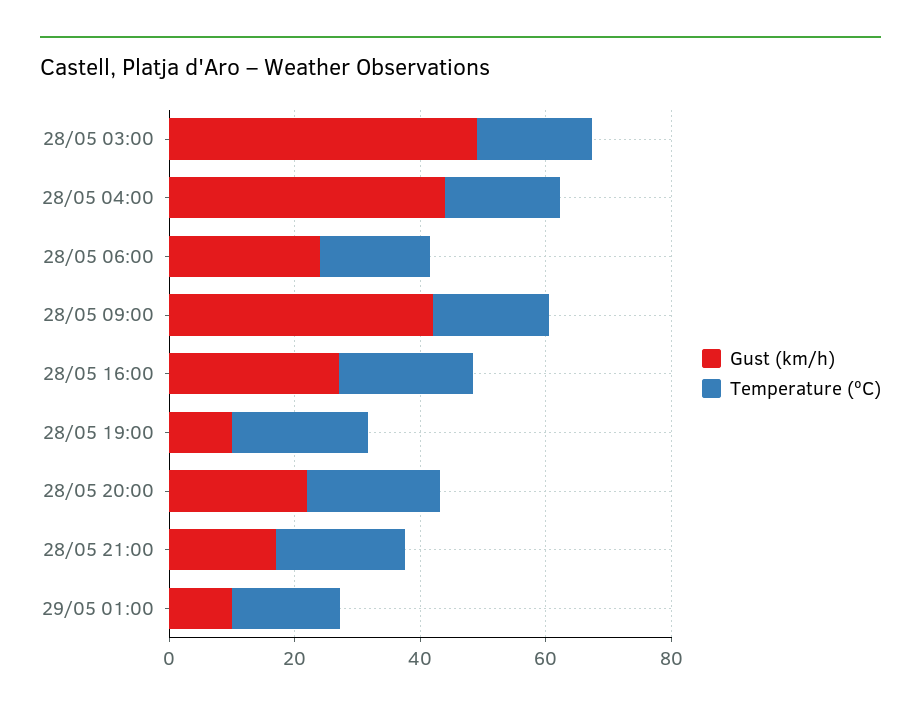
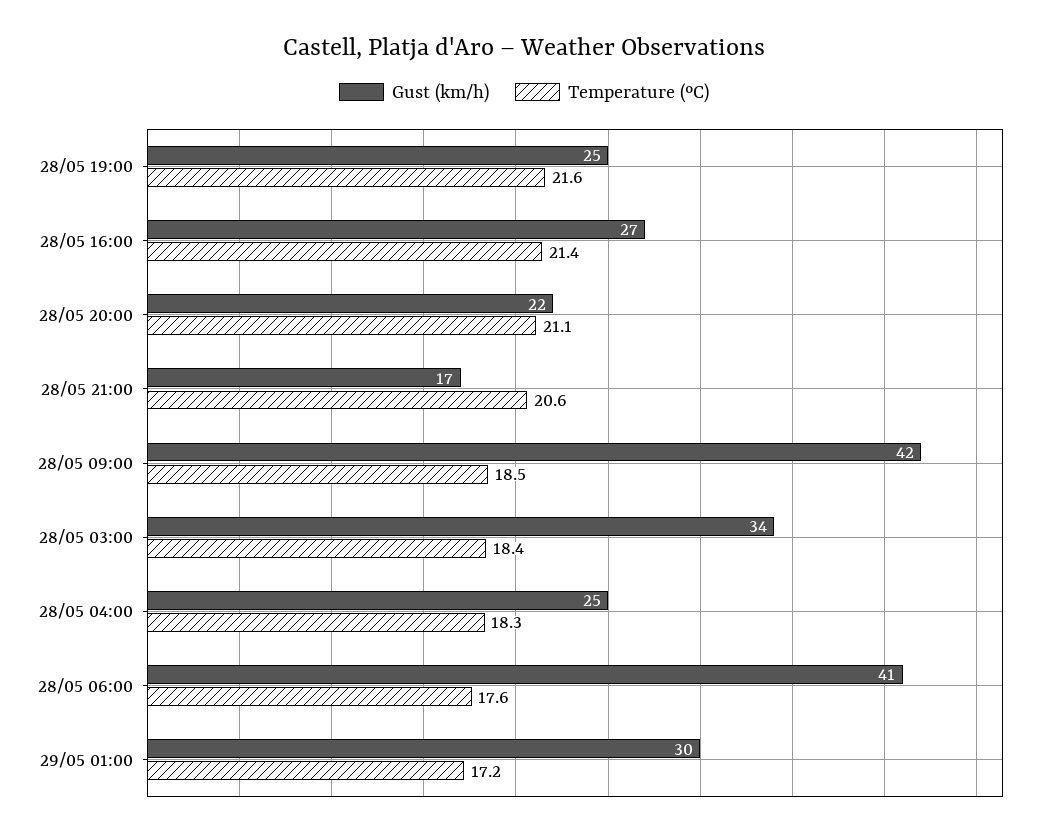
  {
    "Gust (km/h)": {
-     "28/05 03:00": 50,
+     "28/05 03:00": 34,
-     "28/05 04:00": 45,
+     "28/05 04:00": 25,
-     "28/05 06:00": 25,
+     "28/05 06:00": 41,
      "28/05 09:00": 42,
      "28/05 16:00": 27,
-     "28/05 19:00": 10,
+     "28/05 19:00": 25,
      "28/05 20:00": 22,
      "28/05 21:00": 17,
-     "29/05 01:00": 10
+     "29/05 01:00": 30
    },
    "Temperature (ºC)": {
      "28/05 03:00": 18.4,
      "28/05 04:00": 18.3,
      "28/05 06:00": 17.6,
      "28/05 09:00": 18.5,
      "28/05 16:00": 21.4,
      "28/05 19:00": 21.6,
      "28/05 20:00": 21.1,
      "28/05 21:00": 20.6,
      "29/05 01:00": 17.2
    }
  }

